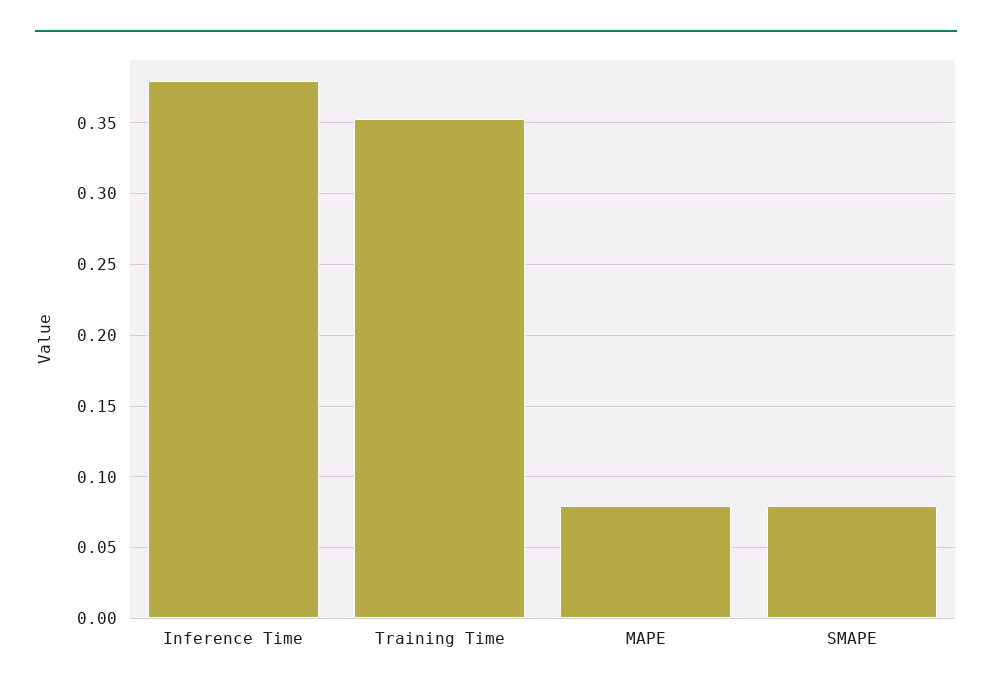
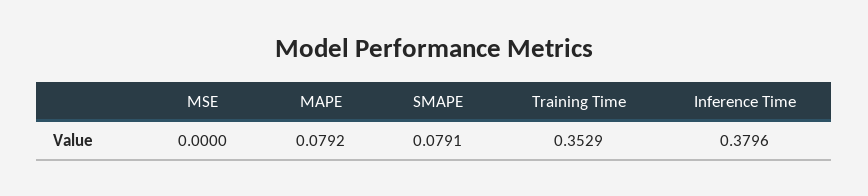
  {
    "Inference Time": 0.3796,
    "Training Time": 0.3529,
    "MAPE": 0.0792,
-   "SMAPE": 0.0791
+   "SMAPE": 0.0791,
+   "MSE": 0
  }

